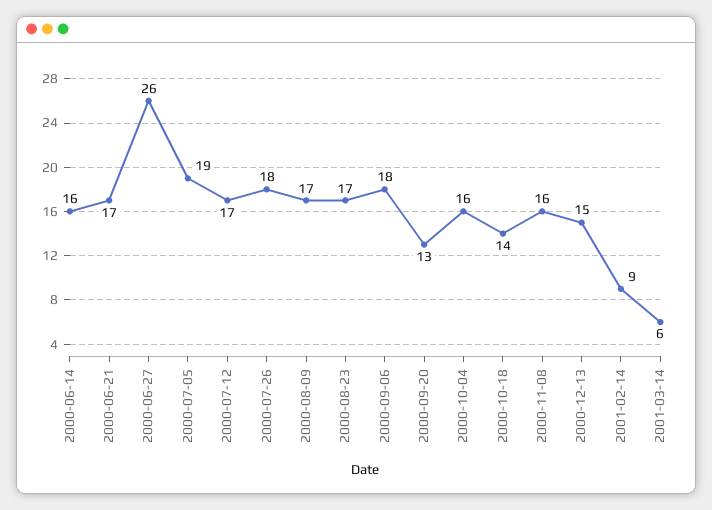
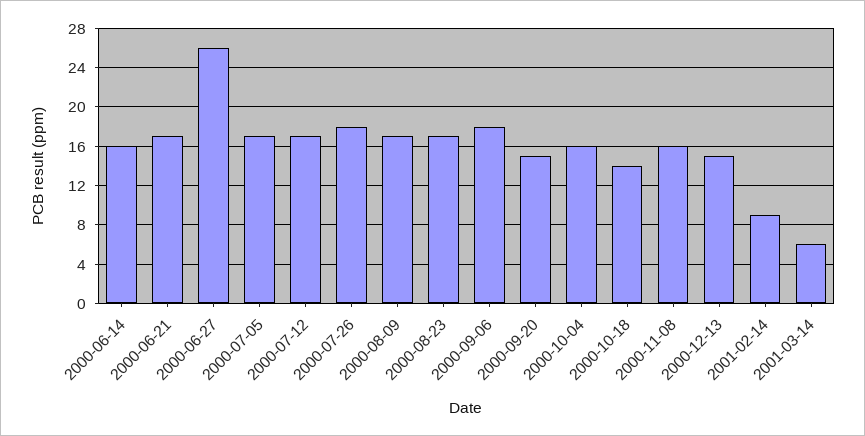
  {
    "2000-06-14": 16,
    "2000-06-21": 17,
    "2000-06-27": 26,
-   "2000-07-05": 19,
+   "2000-07-05": 17,
    "2000-07-12": 17,
    "2000-07-26": 18,
    "2000-08-09": 17,
    "2000-08-23": 17,
    "2000-09-06": 18,
-   "2000-09-20": 13,
+   "2000-09-20": 15,
    "2000-10-04": 16,
    "2000-10-18": 14,
    "2000-11-08": 16,
    "2000-12-13": 15,
    "2001-02-14": 9,
    "2001-03-14": 6
  }

